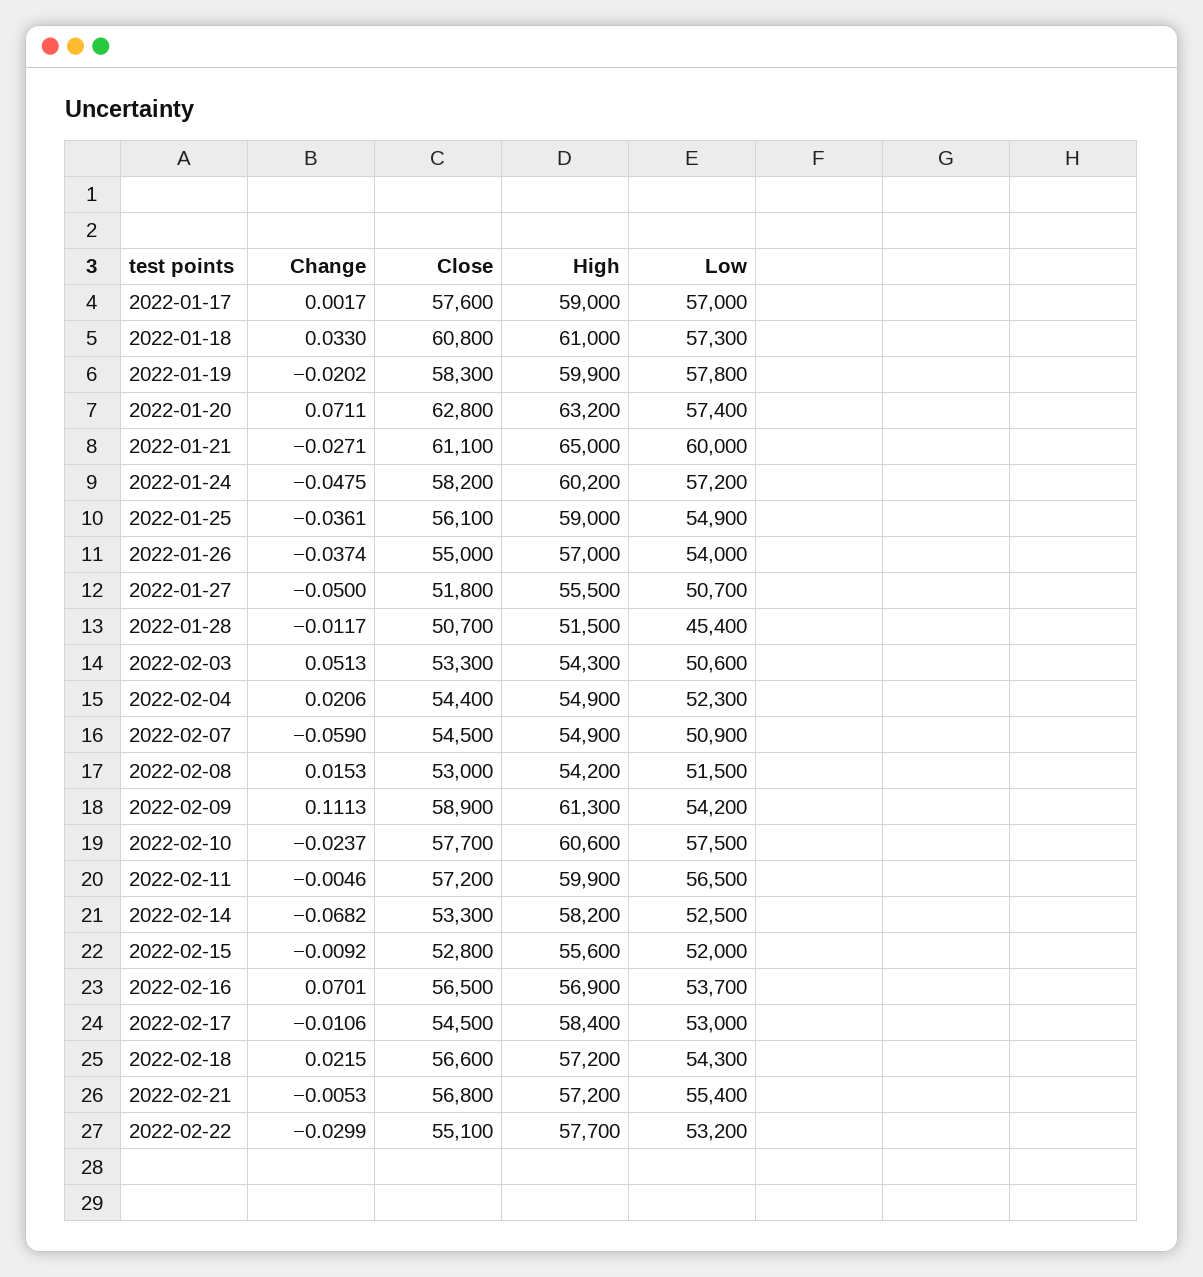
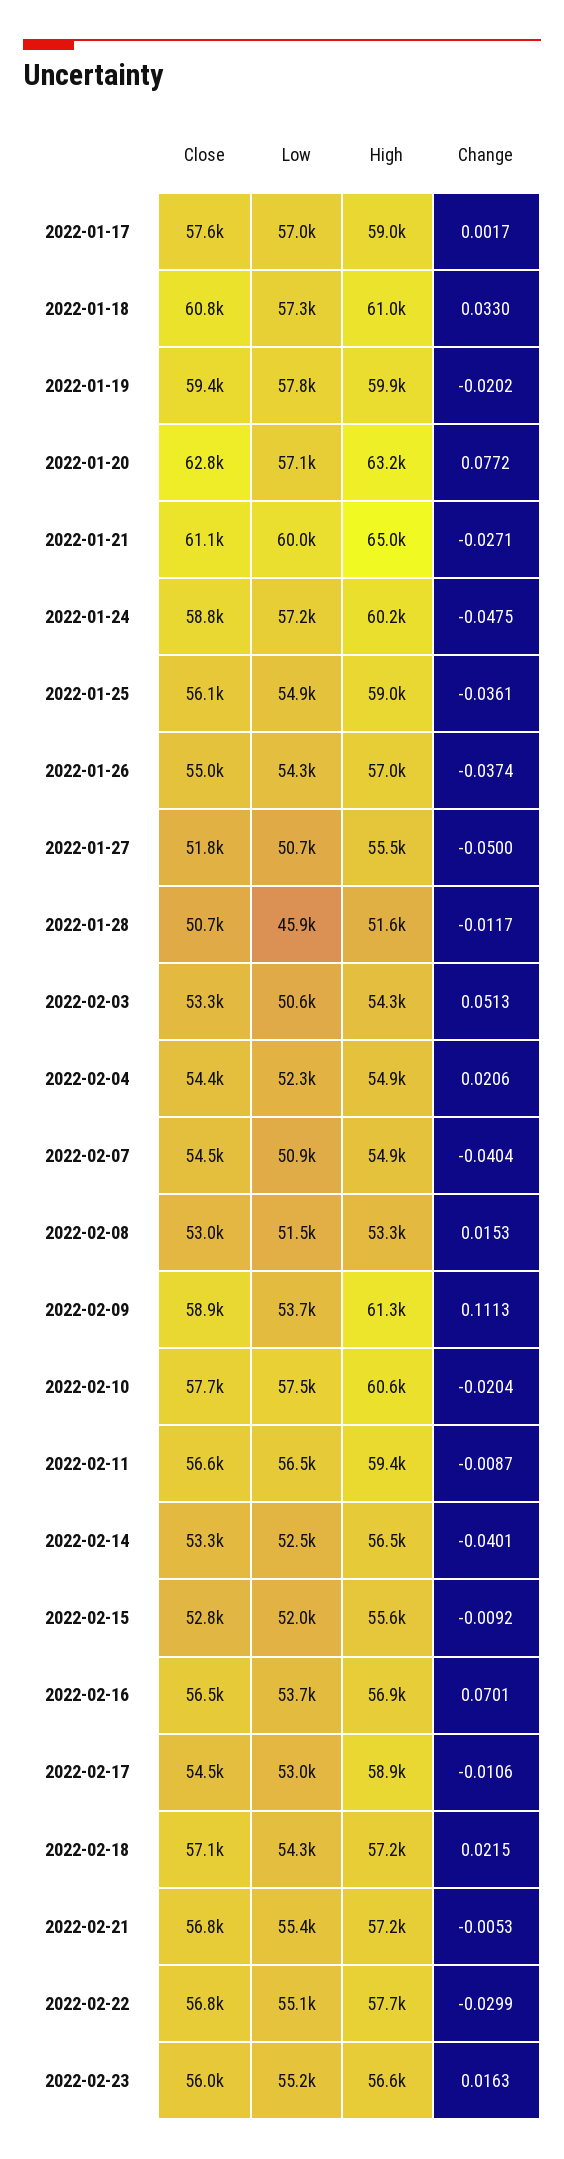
  {
    "Change": {
      "2022-01-17": 0.0017,
      "2022-01-18": 0.033,
      "2022-01-19": -0.0202,
-     "2022-01-20": 0.0711,
+     "2022-01-20": 0.0772,
      "2022-01-21": -0.0271,
      "2022-01-24": -0.0475,
      "2022-01-25": -0.0361,
      "2022-01-26": -0.0374,
      "2022-01-27": -0.05,
      "2022-01-28": -0.0117,
      "2022-02-03": 0.0513,
      "2022-02-04": 0.0206,
-     "2022-02-07": -0.059,
+     "2022-02-07": -0.0404,
      "2022-02-08": 0.0153,
      "2022-02-09": 0.1113,
-     "2022-02-10": -0.0237,
+     "2022-02-10": -0.0204,
-     "2022-02-11": -0.0046,
+     "2022-02-11": -0.0087,
-     "2022-02-14": -0.0682,
+     "2022-02-14": -0.0401,
      "2022-02-15": -0.0092,
      "2022-02-16": 0.0701,
      "2022-02-17": -0.0106,
      "2022-02-18": 0.0215,
      "2022-02-21": -0.0053,
-     "2022-02-22": -0.0299
+     "2022-02-22": -0.0299,
+     "2022-02-23": 0.0163
    },
    "Close": {
      "2022-01-17": 57600,
      "2022-01-18": 60800,
-     "2022-01-19": 58300,
+     "2022-01-19": 59400,
      "2022-01-20": 62800,
      "2022-01-21": 61100,
-     "2022-01-24": 58200,
+     "2022-01-24": 58800,
      "2022-01-25": 56100,
      "2022-01-26": 55000,
      "2022-01-27": 51800,
      "2022-01-28": 50700,
      "2022-02-03": 53300,
      "2022-02-04": 54400,
      "2022-02-07": 54500,
      "2022-02-08": 53000,
      "2022-02-09": 58900,
      "2022-02-10": 57700,
-     "2022-02-11": 57200,
+     "2022-02-11": 56600,
      "2022-02-14": 53300,
      "2022-02-15": 52800,
      "2022-02-16": 56500,
      "2022-02-17": 54500,
-     "2022-02-18": 56600,
+     "2022-02-18": 57100,
      "2022-02-21": 56800,
-     "2022-02-22": 55100
+     "2022-02-22": 56800,
+     "2022-02-23": 56000
    },
    "High": {
      "2022-01-17": 59000,
      "2022-01-18": 61000,
      "2022-01-19": 59900,
      "2022-01-20": 63200,
      "2022-01-21": 65000,
      "2022-01-24": 60200,
      "2022-01-25": 59000,
      "2022-01-26": 57000,
      "2022-01-27": 55500,
-     "2022-01-28": 51500,
+     "2022-01-28": 51600,
      "2022-02-03": 54300,
      "2022-02-04": 54900,
      "2022-02-07": 54900,
-     "2022-02-08": 54200,
+     "2022-02-08": 53300,
      "2022-02-09": 61300,
      "2022-02-10": 60600,
-     "2022-02-11": 59900,
+     "2022-02-11": 59400,
-     "2022-02-14": 58200,
+     "2022-02-14": 56500,
      "2022-02-15": 55600,
      "2022-02-16": 56900,
-     "2022-02-17": 58400,
+     "2022-02-17": 58900,
      "2022-02-18": 57200,
      "2022-02-21": 57200,
-     "2022-02-22": 57700
+     "2022-02-22": 57700,
+     "2022-02-23": 56600
    },
    "Low": {
      "2022-01-17": 57000,
      "2022-01-18": 57300,
      "2022-01-19": 57800,
-     "2022-01-20": 57400,
+     "2022-01-20": 57100,
      "2022-01-21": 60000,
      "2022-01-24": 57200,
      "2022-01-25": 54900,
-     "2022-01-26": 54000,
+     "2022-01-26": 54300,
      "2022-01-27": 50700,
-     "2022-01-28": 45400,
+     "2022-01-28": 45900,
      "2022-02-03": 50600,
      "2022-02-04": 52300,
      "2022-02-07": 50900,
      "2022-02-08": 51500,
-     "2022-02-09": 54200,
+     "2022-02-09": 53700,
      "2022-02-10": 57500,
      "2022-02-11": 56500,
      "2022-02-14": 52500,
      "2022-02-15": 52000,
      "2022-02-16": 53700,
      "2022-02-17": 53000,
      "2022-02-18": 54300,
      "2022-02-21": 55400,
-     "2022-02-22": 53200
+     "2022-02-22": 55100,
+     "2022-02-23": 55200
    }
  }

